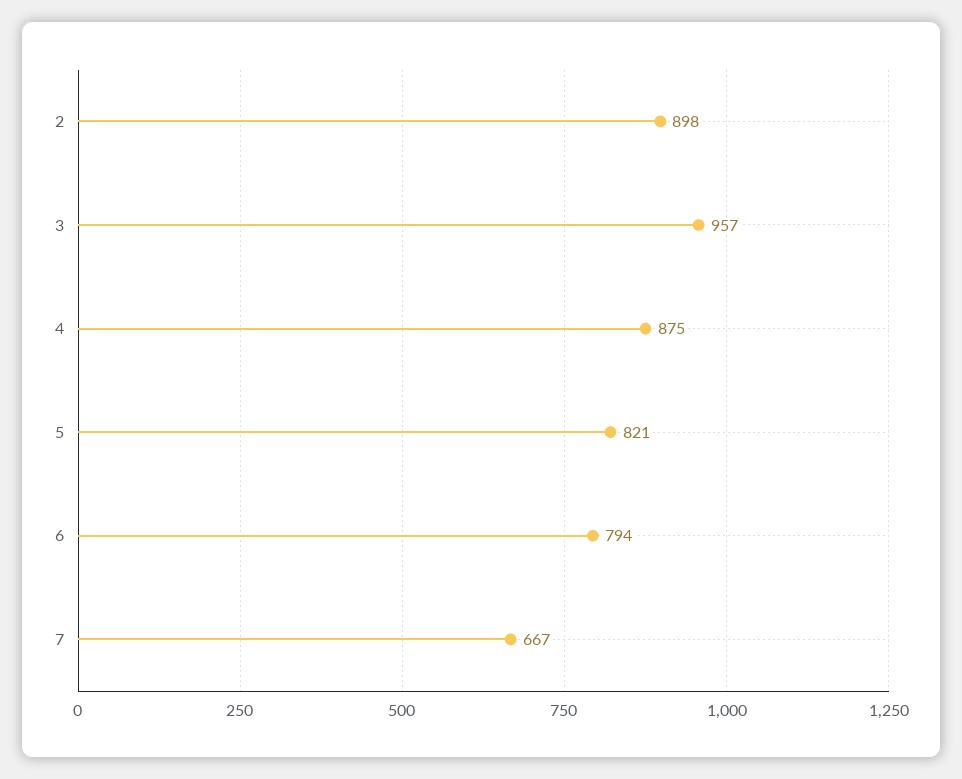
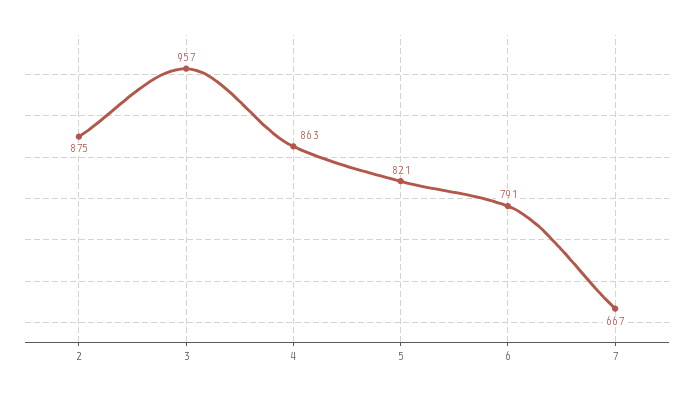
  {
-   "2": 898,
+   "2": 875,
    "3": 957,
-   "4": 875,
+   "4": 863,
    "5": 821,
-   "6": 794,
+   "6": 791,
    "7": 667
  }

